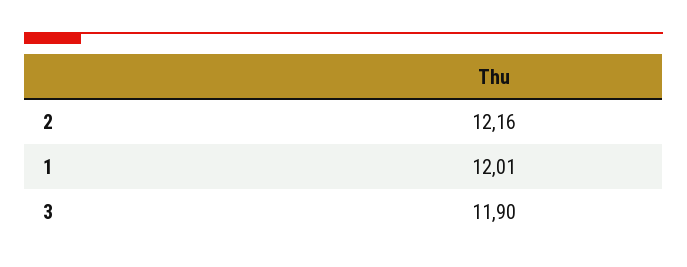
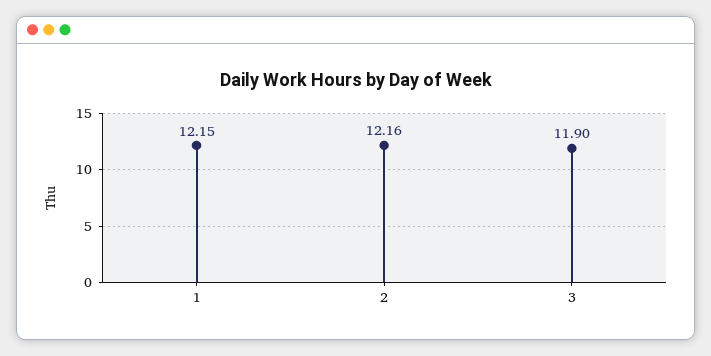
  {
    "2": 12.16,
-   "1": 12.01,
+   "1": 12.15,
    "3": 11.9
  }

